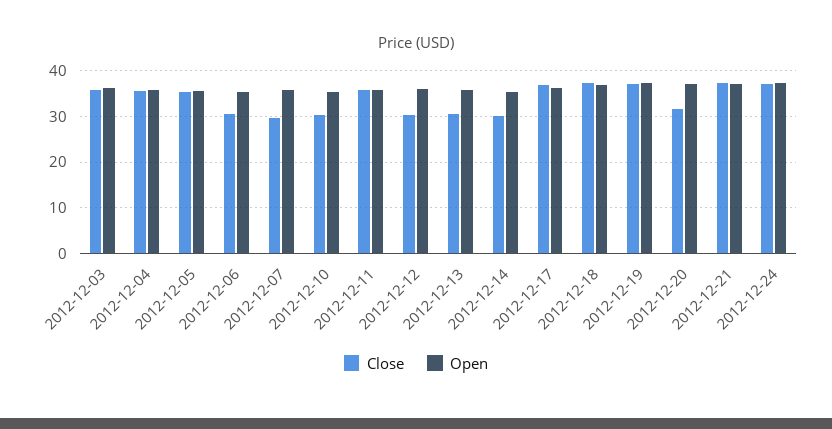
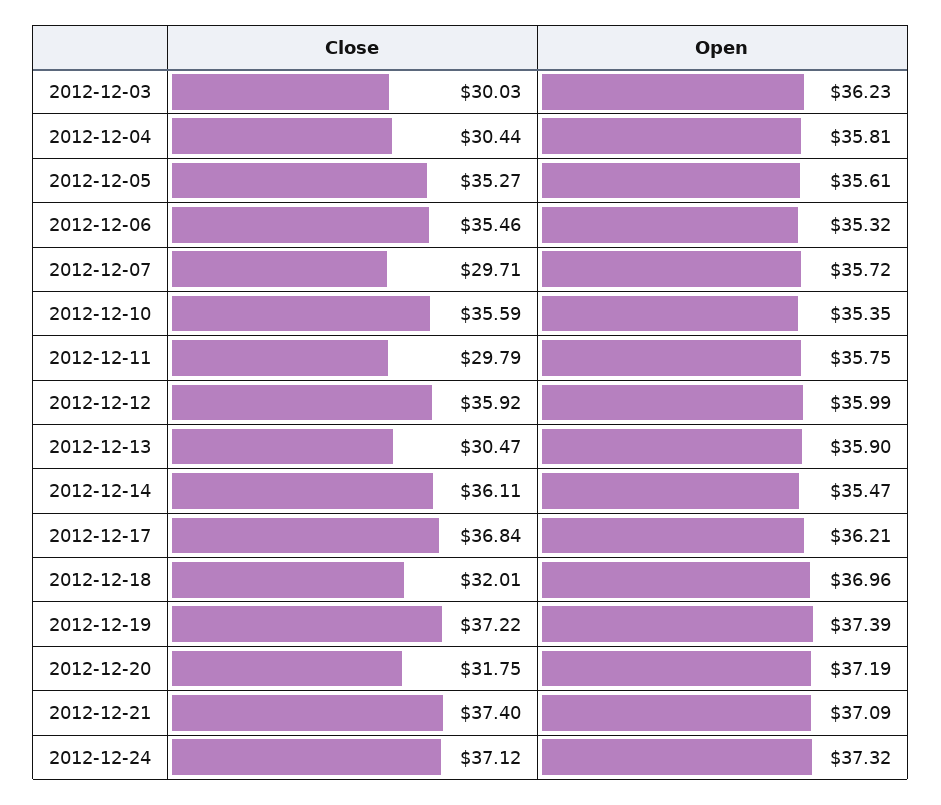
  {
    "Close": {
-     "2012-12-03": 36,
+     "2012-12-03": 30.03,
-     "2012-12-04": 36,
+     "2012-12-04": 30.44,
      "2012-12-05": 35.27,
-     "2012-12-06": 30,
+     "2012-12-06": 35.46,
      "2012-12-07": 29.71,
-     "2012-12-10": 30,
+     "2012-12-10": 35.59,
-     "2012-12-11": 36,
+     "2012-12-11": 29.79,
-     "2012-12-12": 30,
+     "2012-12-12": 35.92,
      "2012-12-13": 30.47,
-     "2012-12-14": 30,
+     "2012-12-14": 36.11,
      "2012-12-17": 36.84,
-     "2012-12-18": 38,
+     "2012-12-18": 32.01,
      "2012-12-19": 37.22,
      "2012-12-20": 31.75,
      "2012-12-21": 37.4,
      "2012-12-24": 37.12
    },
    "Open": {
      "2012-12-03": 36.23,
      "2012-12-04": 35.81,
      "2012-12-05": 35.61,
      "2012-12-06": 35.32,
      "2012-12-07": 35.72,
      "2012-12-10": 35.35,
      "2012-12-11": 35.75,
      "2012-12-12": 35.99,
      "2012-12-13": 35.9,
      "2012-12-14": 35.47,
      "2012-12-17": 36.21,
      "2012-12-18": 36.96,
      "2012-12-19": 37.39,
      "2012-12-20": 37.19,
      "2012-12-21": 37.09,
      "2012-12-24": 37.32
    }
  }

